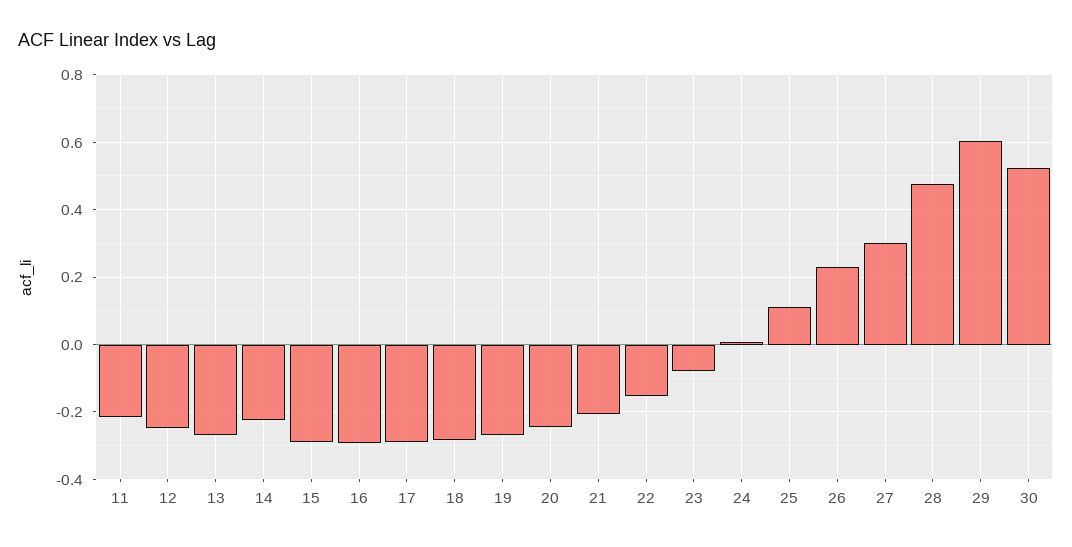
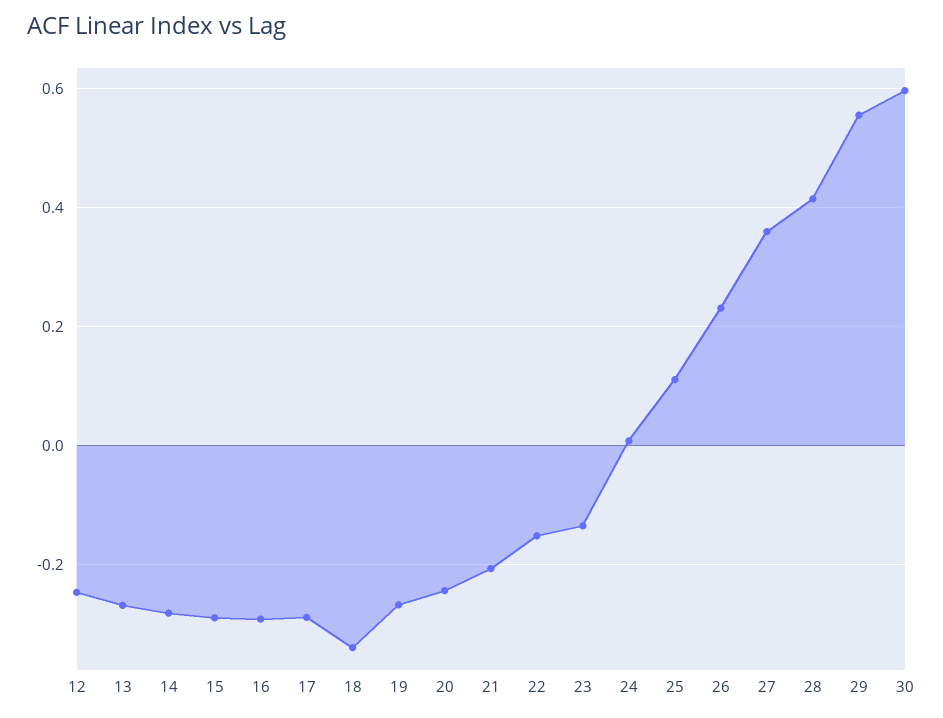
  {
-   "11": -0.22,
    "12": -0.24,
    "13": -0.26,
-   "14": -0.22,
+   "14": -0.28,
    "15": -0.3,
    "16": -0.3,
    "17": -0.28,
-   "18": -0.28,
+   "18": -0.34,
    "19": -0.26,
    "20": -0.24,
    "21": -0.2,
    "22": -0.16,
-   "23": -0.08,
+   "23": -0.14,
    "24": 0,
    "25": 0.12,
    "26": 0.24,
-   "27": 0.3,
+   "27": 0.36,
-   "28": 0.48,
+   "28": 0.42,
-   "29": 0.6,
+   "29": 0.56,
-   "30": 0.52
+   "30": 0.6
  }

